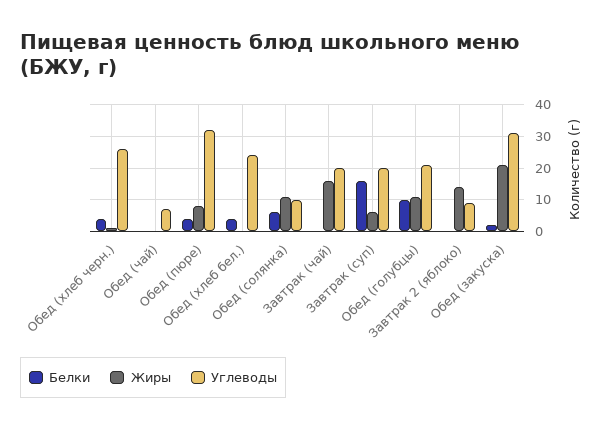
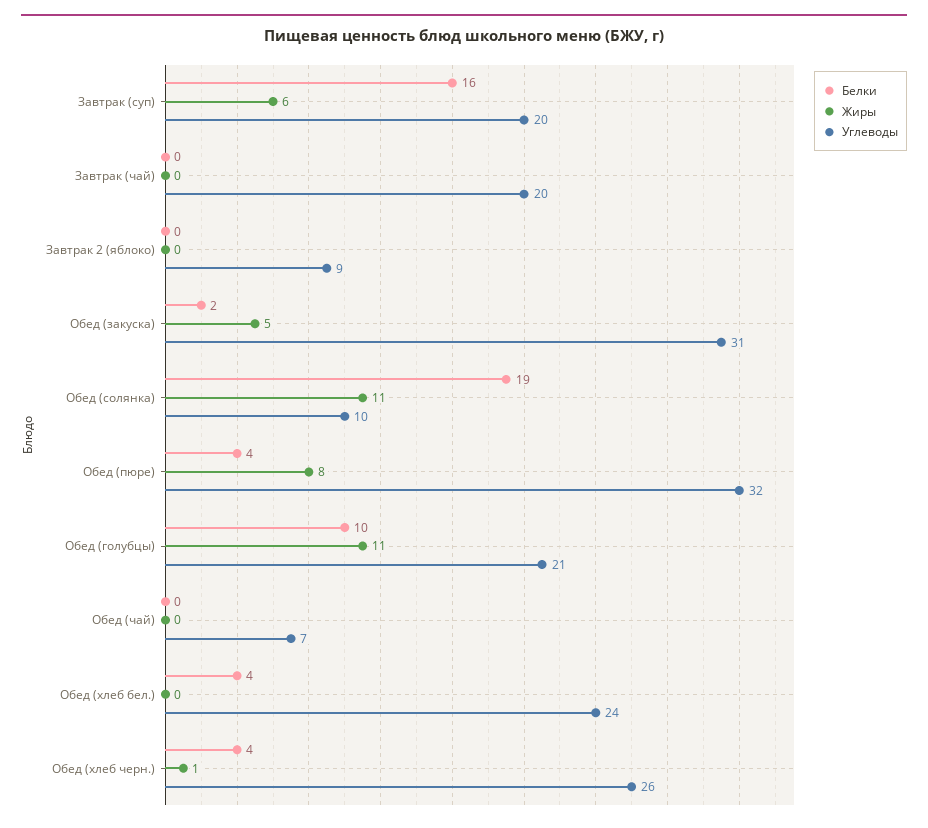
  {
    "Белки": {
      "Обед (хлеб черн.)": 4,
      "Обед (чай)": 0,
      "Обед (пюре)": 4,
      "Обед (хлеб бел.)": 4,
-     "Обед (солянка)": 5,
+     "Обед (солянка)": 19,
      "Завтрак (чай)": 0,
      "Завтрак (суп)": 16,
      "Обед (голубцы)": 10,
      "Завтрак 2 (яблоко)": 0,
      "Обед (закуска)": 2
    },
    "Жиры": {
      "Обед (хлеб черн.)": 1,
      "Обед (чай)": 0,
      "Обед (пюре)": 8,
      "Обед (хлеб бел.)": 0,
      "Обед (солянка)": 11,
-     "Завтрак (чай)": 15,
+     "Завтрак (чай)": 0,
      "Завтрак (суп)": 6,
      "Обед (голубцы)": 11,
-     "Завтрак 2 (яблоко)": 15,
+     "Завтрак 2 (яблоко)": 0,
-     "Обед (закуска)": 20
+     "Обед (закуска)": 5
    },
    "Углеводы": {
      "Обед (хлеб черн.)": 26,
      "Обед (чай)": 7,
      "Обед (пюре)": 32,
      "Обед (хлеб бел.)": 24,
      "Обед (солянка)": 10,
      "Завтрак (чай)": 20,
      "Завтрак (суп)": 20,
      "Обед (голубцы)": 21,
      "Завтрак 2 (яблоко)": 9,
      "Обед (закуска)": 31
    }
  }

